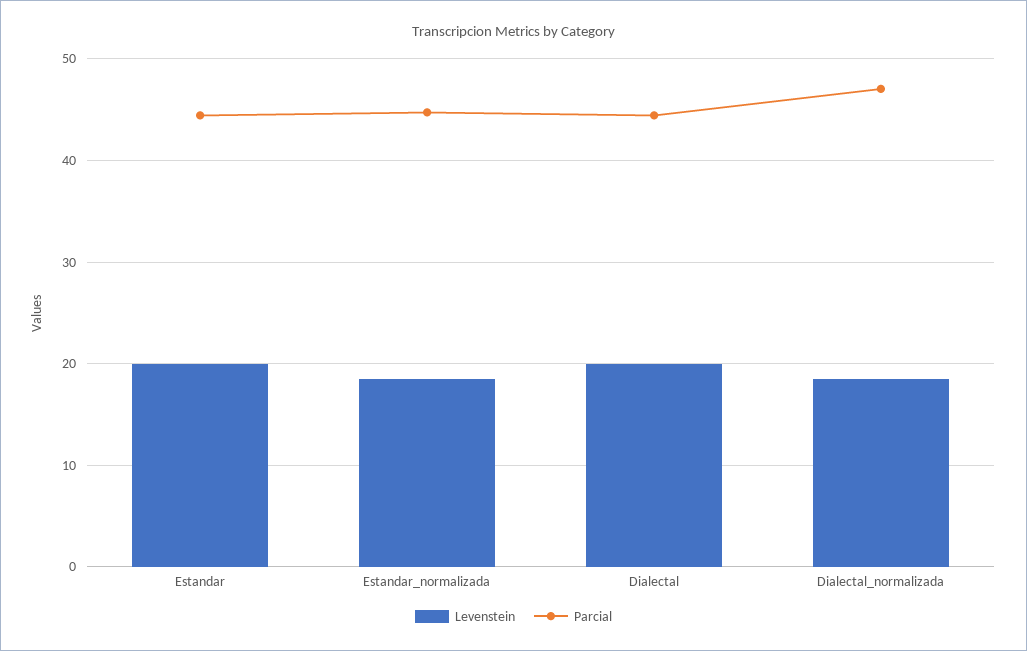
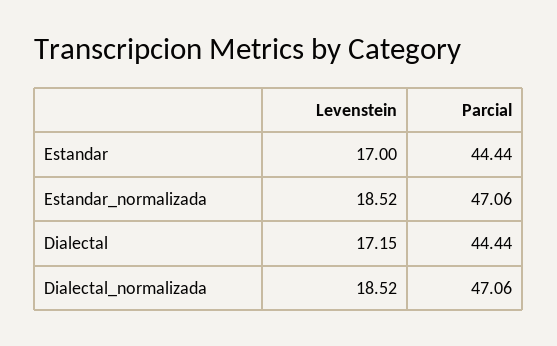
  {
    "Levenstein": {
-     "Estandar": 20,
+     "Estandar": 17,
      "Estandar_normalizada": 18.52,
-     "Dialectal": 20,
+     "Dialectal": 17.15,
      "Dialectal_normalizada": 18.52
    },
    "Parcial": {
      "Estandar": 44.44,
-     "Estandar_normalizada": 45,
+     "Estandar_normalizada": 47.06,
      "Dialectal": 44.44,
      "Dialectal_normalizada": 47.06
    }
  }

